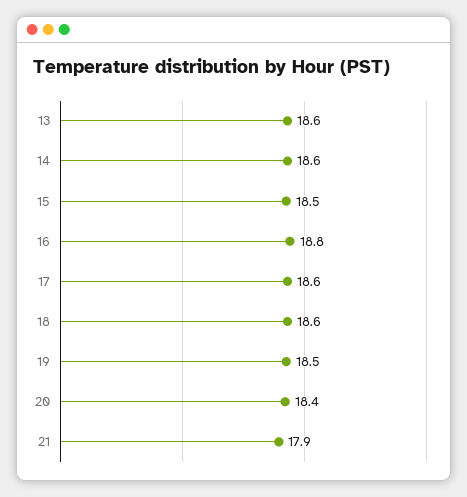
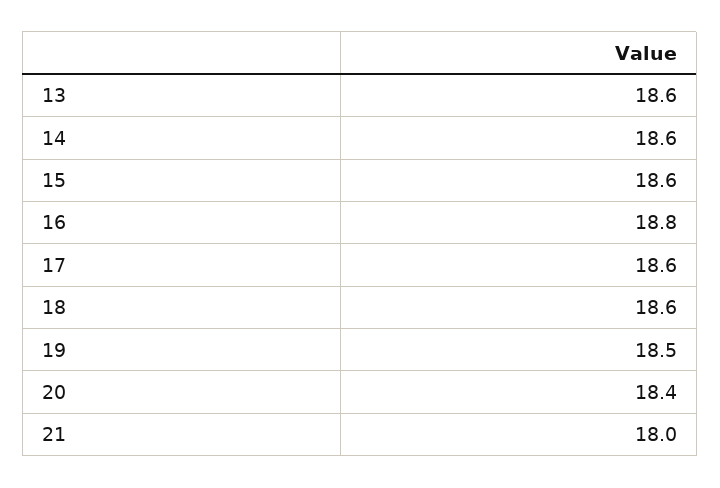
  {
    "13": 18.6,
    "14": 18.6,
-   "15": 18.5,
+   "15": 18.6,
    "16": 18.8,
    "17": 18.6,
    "18": 18.6,
    "19": 18.5,
    "20": 18.4,
-   "21": 17.9
+   "21": 18
  }

